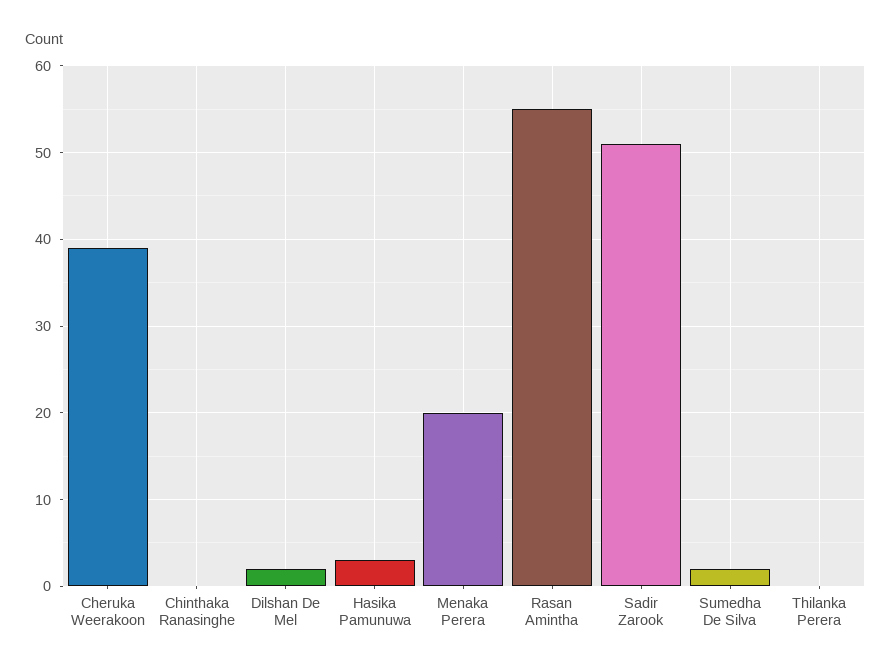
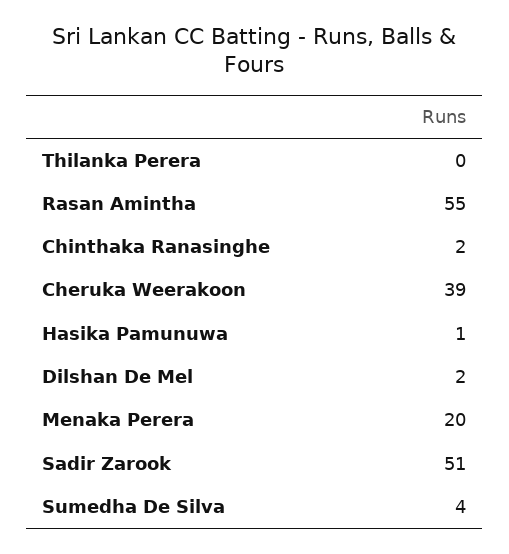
  {
    "Cheruka Weerakoon": 39,
-   "Chinthaka Ranasinghe": 0,
+   "Chinthaka Ranasinghe": 2,
    "Dilshan De Mel": 2,
-   "Hasika Pamunuwa": 3,
+   "Hasika Pamunuwa": 1,
    "Menaka Perera": 20,
    "Rasan Amintha": 55,
    "Sadir Zarook": 51,
-   "Sumedha De Silva": 2,
+   "Sumedha De Silva": 4,
    "Thilanka Perera": 0
  }

